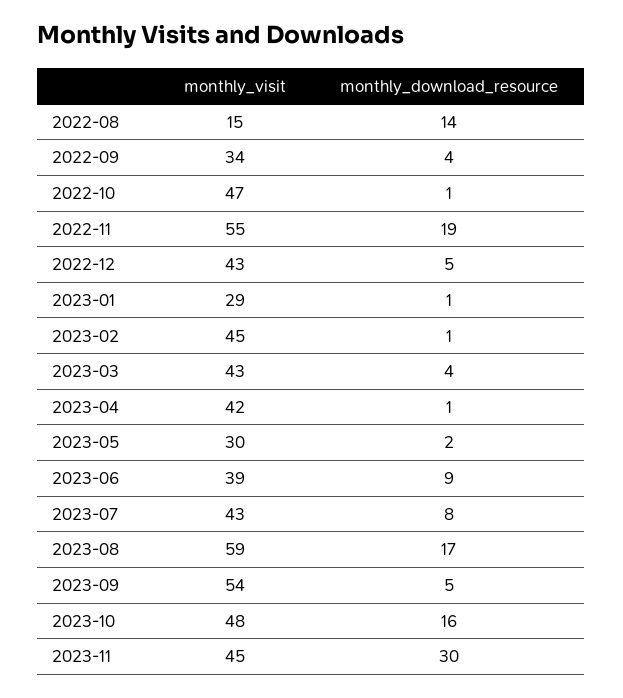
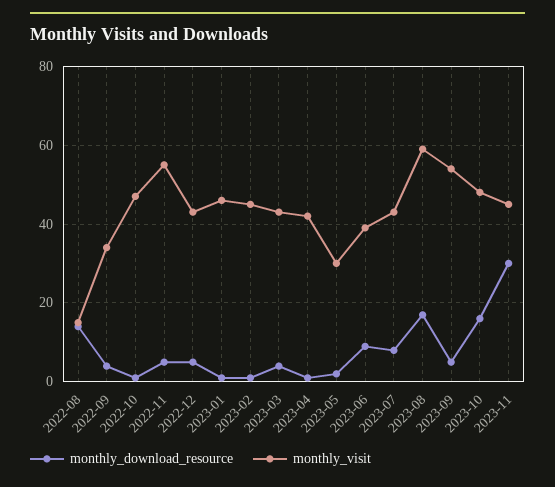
  {
    "monthly_visit": {
      "2022-08": 15,
      "2022-09": 34,
      "2022-10": 47,
      "2022-11": 55,
      "2022-12": 43,
-     "2023-01": 29,
+     "2023-01": 45,
      "2023-02": 45,
      "2023-03": 43,
      "2023-04": 42,
      "2023-05": 30,
      "2023-06": 39,
      "2023-07": 43,
      "2023-08": 59,
      "2023-09": 54,
      "2023-10": 48,
      "2023-11": 45
    },
    "monthly_download_resource": {
      "2022-08": 14,
      "2022-09": 4,
      "2022-10": 1,
-     "2022-11": 19,
+     "2022-11": 5,
      "2022-12": 5,
      "2023-01": 1,
      "2023-02": 1,
      "2023-03": 4,
      "2023-04": 1,
      "2023-05": 2,
      "2023-06": 9,
      "2023-07": 8,
      "2023-08": 17,
      "2023-09": 5,
      "2023-10": 16,
      "2023-11": 30
    }
  }

